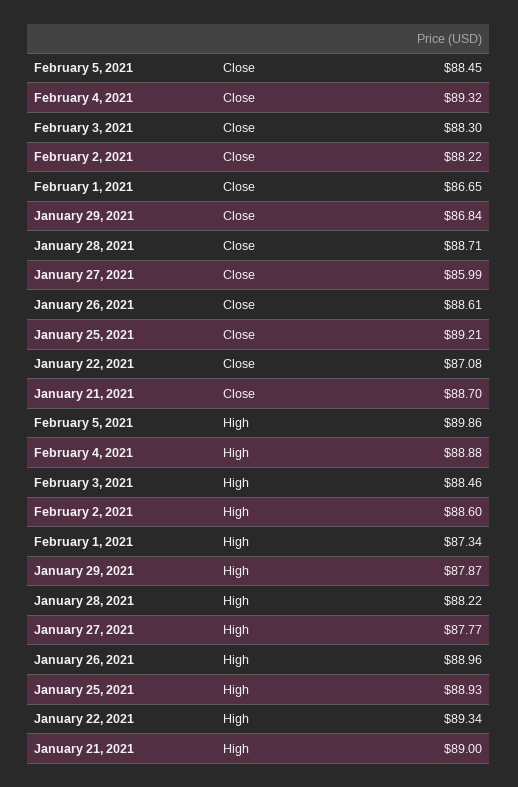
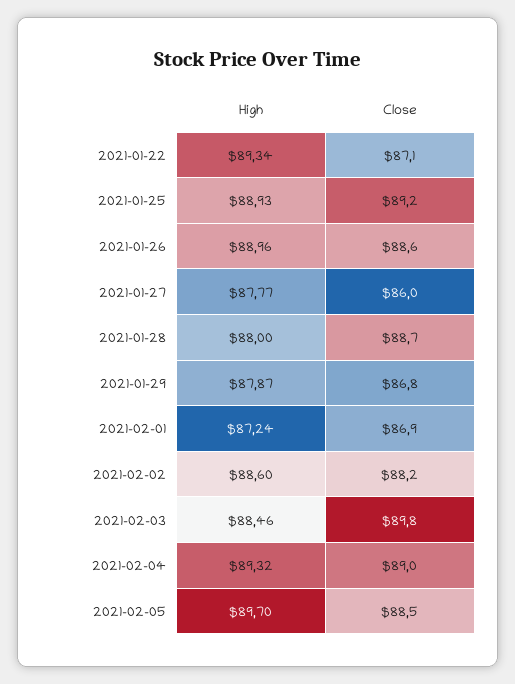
  {
    "February 5, 2021": {
      "Close": 88.45,
-     "High": 89.86
+     "High": 89.7
    },
    "February 4, 2021": {
-     "Close": 89.32,
+     "Close": 89,
-     "High": 88.88
+     "High": 89.32
    },
    "February 3, 2021": {
-     "Close": 88.3,
+     "Close": 89.8,
      "High": 88.46
    },
    "February 2, 2021": {
      "Close": 88.22,
      "High": 88.6
    },
    "February 1, 2021": {
-     "Close": 86.65,
+     "Close": 86.9,
-     "High": 87.34
+     "High": 87.24
    },
    "January 29, 2021": {
      "Close": 86.84,
      "High": 87.87
    },
    "January 28, 2021": {
      "Close": 88.71,
-     "High": 88.22
+     "High": 88
    },
    "January 27, 2021": {
      "Close": 85.99,
      "High": 87.77
    },
    "January 26, 2021": {
      "Close": 88.61,
      "High": 88.96
    },
    "January 25, 2021": {
      "Close": 89.21,
      "High": 88.93
    },
    "January 22, 2021": {
      "Close": 87.08,
      "High": 89.34
-   },
+   }
-   "January 21, 2021": {
-     "Close": 88.7,
-     "High": 89
-   }
  }

